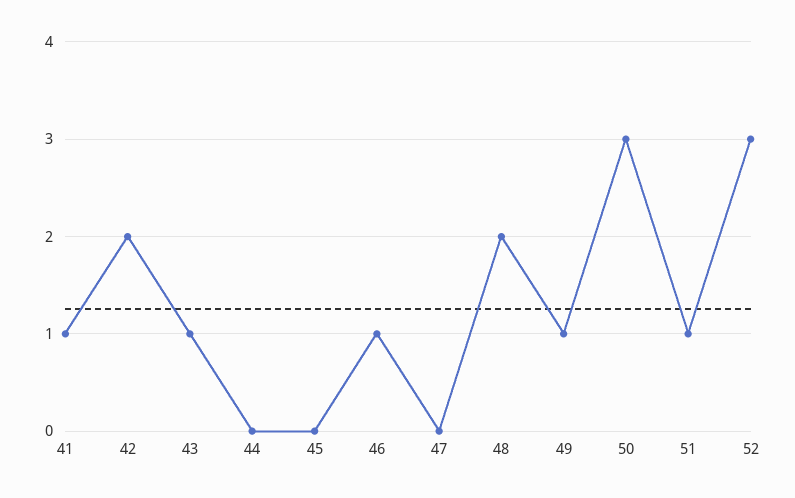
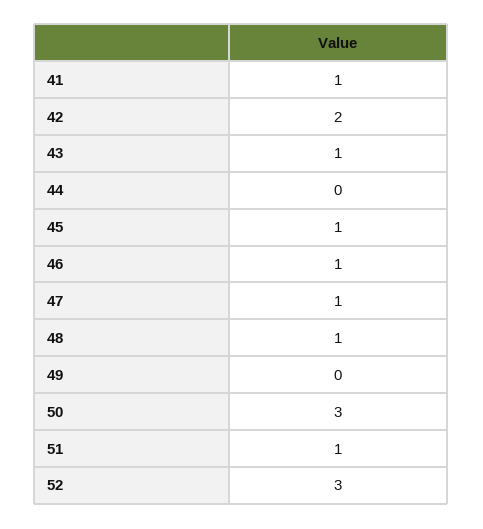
  {
    "41": 1,
    "42": 2,
    "43": 1,
    "44": 0,
-   "45": 0,
+   "45": 1,
    "46": 1,
-   "47": 0,
+   "47": 1,
-   "48": 2,
+   "48": 1,
-   "49": 1,
+   "49": 0,
    "50": 3,
    "51": 1,
    "52": 3
  }

